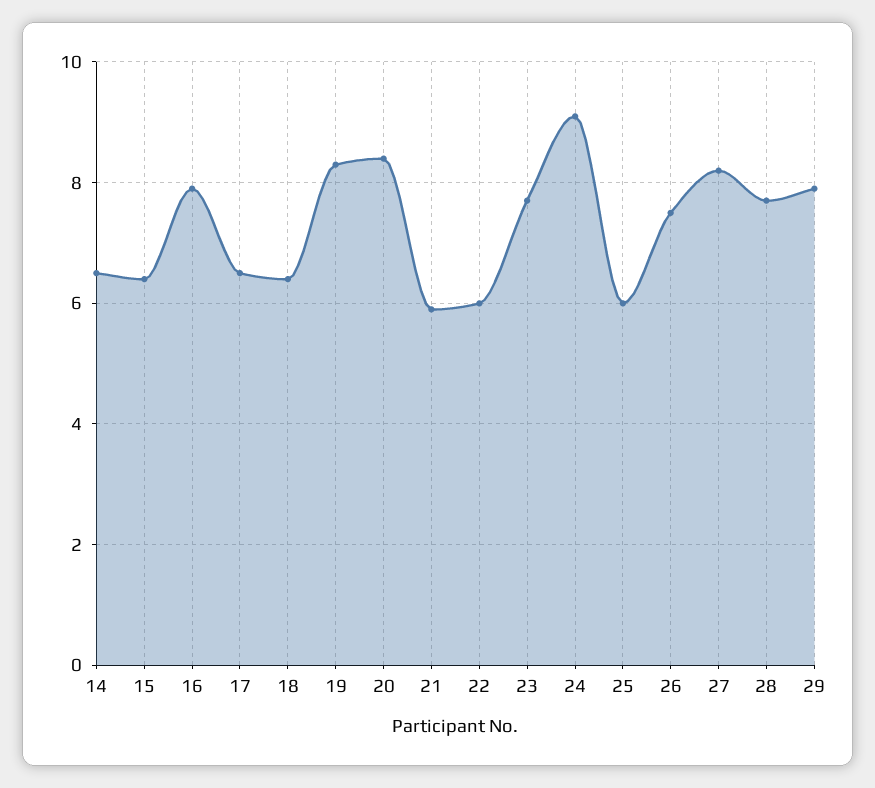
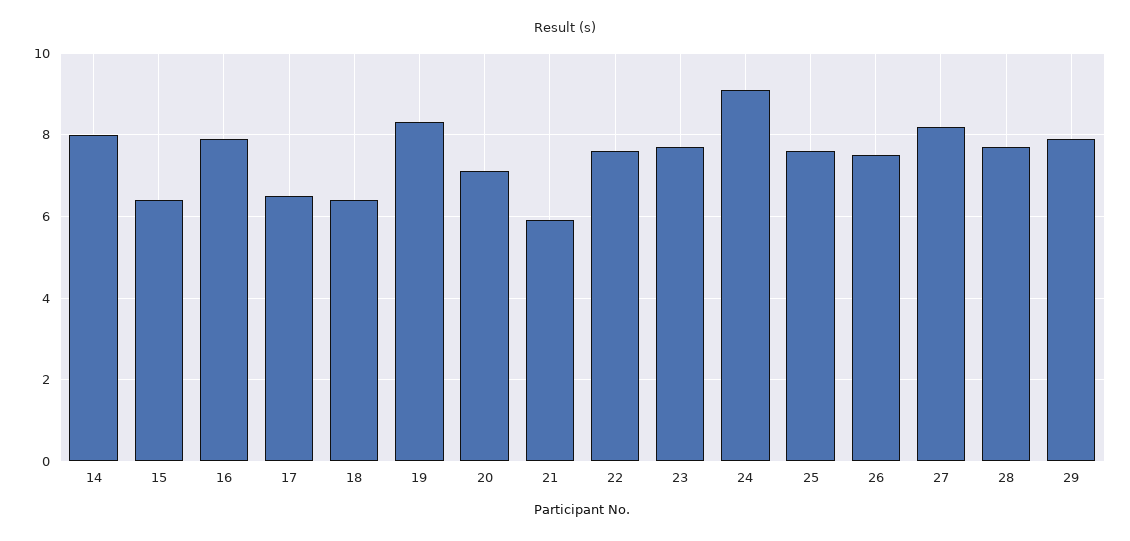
  {
-   "14": 6.5,
+   "14": 8,
    "15": 6.5,
    "16": 8,
    "17": 6.5,
    "18": 6.5,
    "19": 8.5,
-   "20": 8.5,
+   "20": 7,
    "21": 6,
-   "22": 6,
+   "22": 7.5,
    "23": 7.5,
    "24": 9,
-   "25": 6,
+   "25": 7.5,
    "26": 7.5,
    "27": 8,
    "28": 7.5,
    "29": 8
  }

